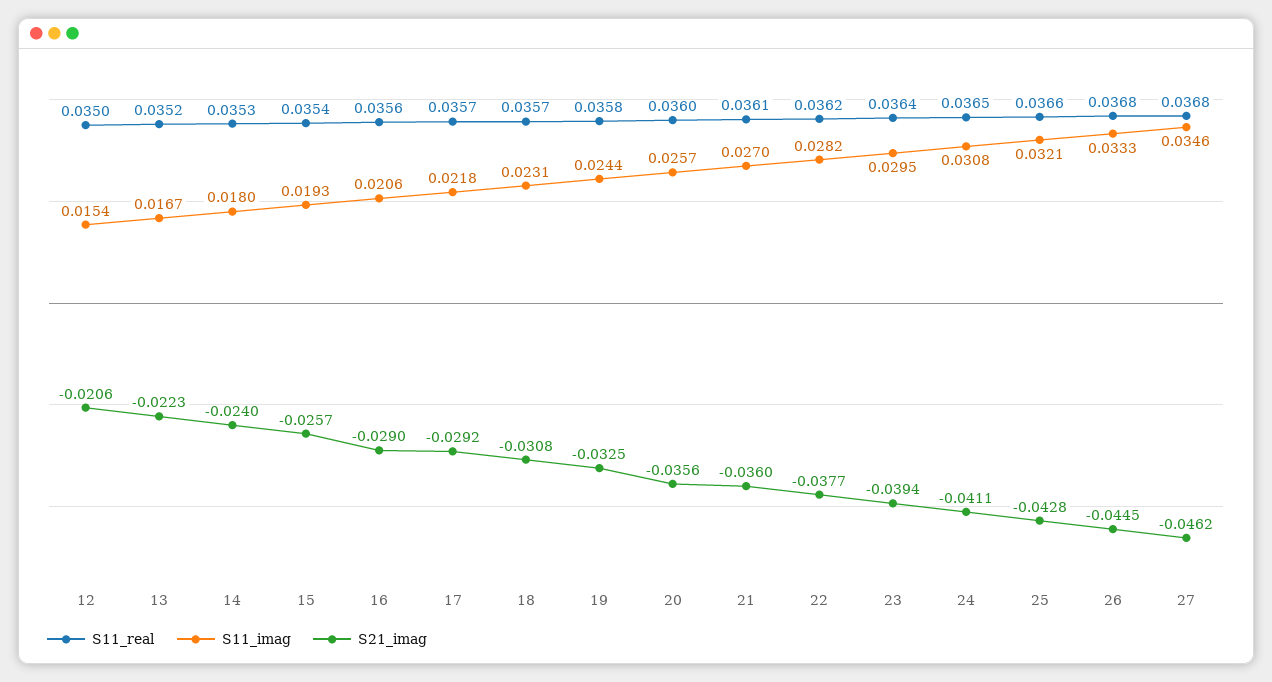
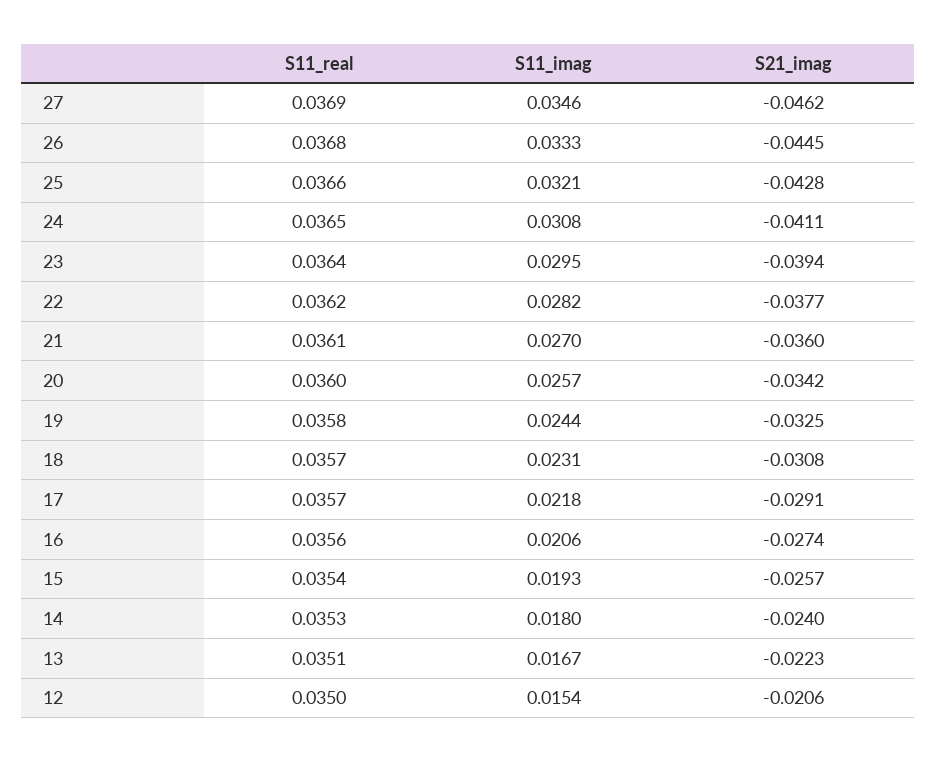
  {
    "S11_real": {
      "12": 0.035,
-     "13": 0.0352,
+     "13": 0.0351,
      "14": 0.0353,
      "15": 0.0354,
      "16": 0.0356,
      "17": 0.0357,
      "18": 0.0357,
      "19": 0.0358,
      "20": 0.036,
      "21": 0.0361,
      "22": 0.0362,
      "23": 0.0364,
      "24": 0.0365,
      "25": 0.0366,
      "26": 0.0368,
-     "27": 0.0368
+     "27": 0.0369
    },
    "S11_imag": {
      "12": 0.0154,
      "13": 0.0167,
      "14": 0.018,
      "15": 0.0193,
      "16": 0.0206,
      "17": 0.0218,
      "18": 0.0231,
      "19": 0.0244,
      "20": 0.0257,
      "21": 0.027,
      "22": 0.0282,
      "23": 0.0295,
      "24": 0.0308,
      "25": 0.0321,
      "26": 0.0333,
      "27": 0.0346
    },
    "S21_imag": {
      "12": -0.0206,
      "13": -0.0223,
      "14": -0.024,
      "15": -0.0257,
-     "16": -0.029,
+     "16": -0.0274,
-     "17": -0.0292,
+     "17": -0.0291,
      "18": -0.0308,
      "19": -0.0325,
-     "20": -0.0356,
+     "20": -0.0342,
      "21": -0.036,
      "22": -0.0377,
      "23": -0.0394,
      "24": -0.0411,
      "25": -0.0428,
      "26": -0.0445,
      "27": -0.0462
    }
  }

